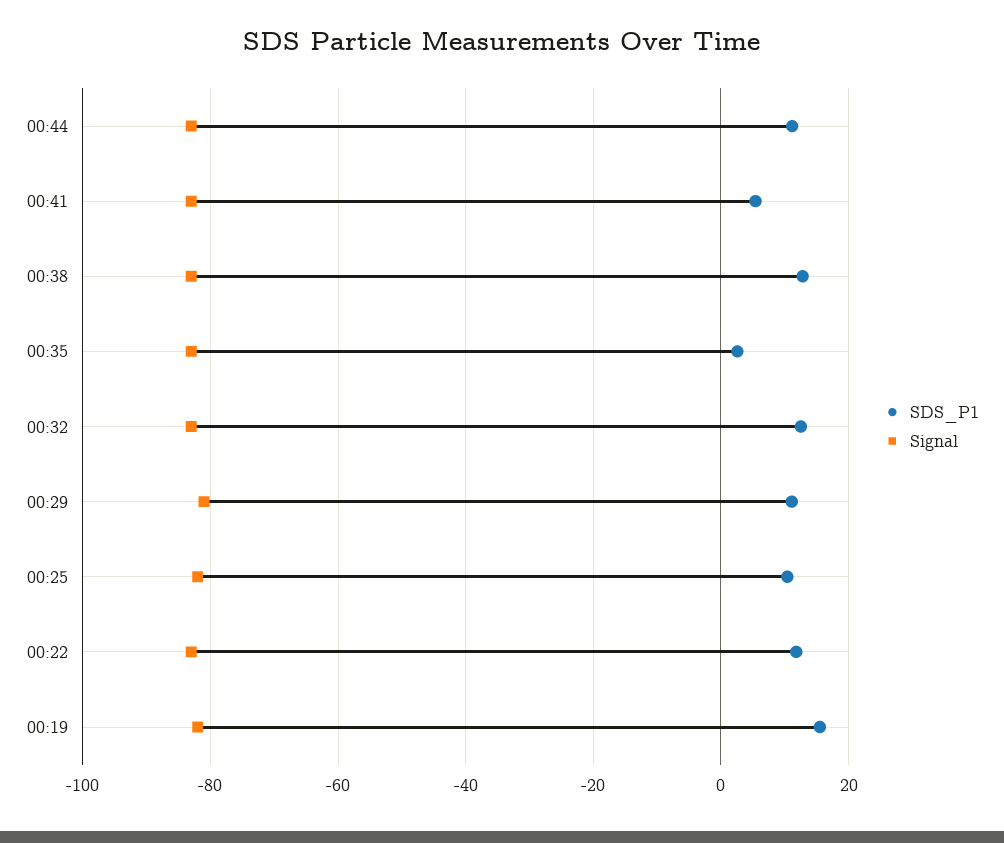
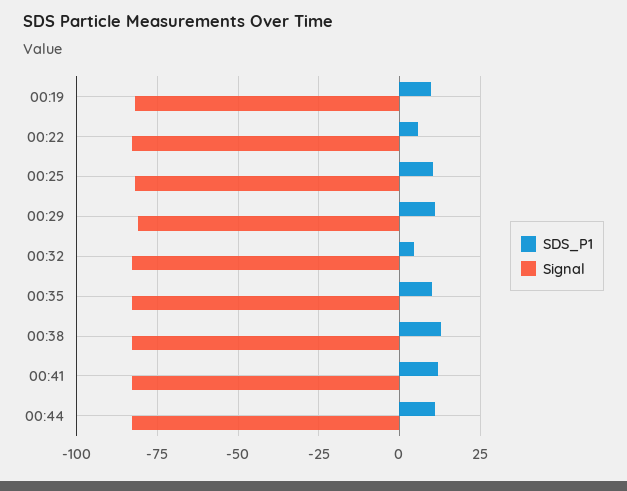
  {
    "SDS_P1": {
      "00:44": 12,
-     "00:41": 6,
+     "00:41": 12.5,
      "00:38": 12,
-     "00:35": 2,
+     "00:35": 10,
-     "00:32": 12,
+     "00:32": 5,
      "00:29": 12,
      "00:25": 10,
-     "00:22": 12,
+     "00:22": 5,
-     "00:19": 16
+     "00:19": 10
    },
    "Signal": {
      "00:44": -84,
      "00:41": -84,
      "00:38": -84,
      "00:35": -84,
      "00:32": -84,
      "00:29": -82,
      "00:25": -82,
      "00:22": -84,
      "00:19": -82
    }
  }

